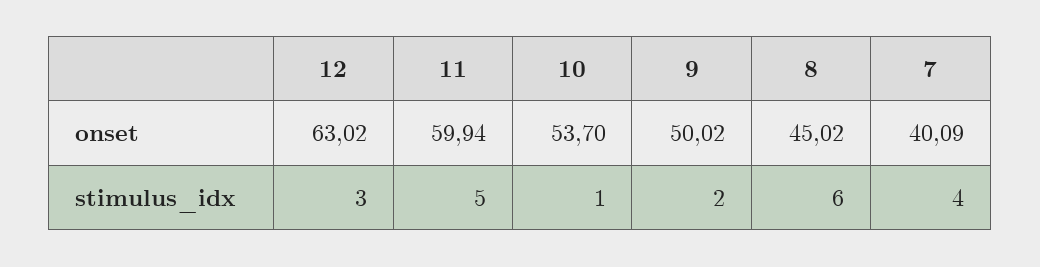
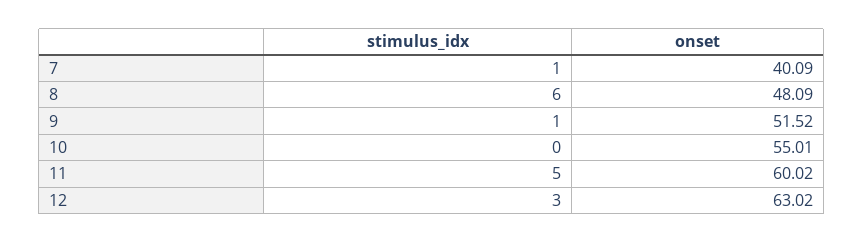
  {
    "12": {
      "onset": 63.02,
      "stimulus_idx": 3
    },
    "11": {
-     "onset": 59.94,
+     "onset": 60.02,
      "stimulus_idx": 5
    },
    "10": {
-     "onset": 53.7,
+     "onset": 55.01,
-     "stimulus_idx": 1
+     "stimulus_idx": 0
    },
    "9": {
-     "onset": 50.02,
+     "onset": 51.52,
-     "stimulus_idx": 2
+     "stimulus_idx": 1
    },
    "8": {
-     "onset": 45.02,
+     "onset": 48.09,
      "stimulus_idx": 6
    },
    "7": {
      "onset": 40.09,
-     "stimulus_idx": 4
+     "stimulus_idx": 1
    }
  }

